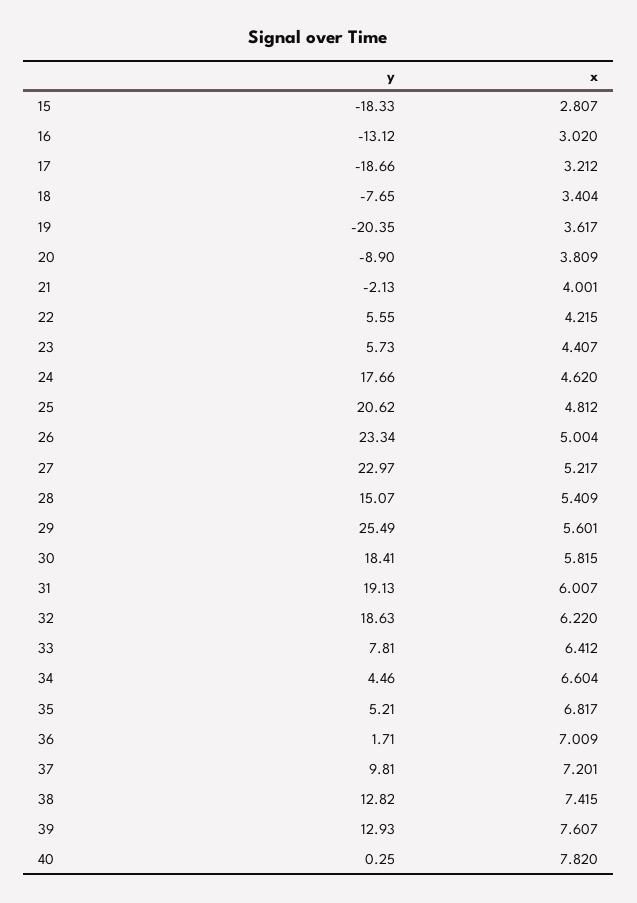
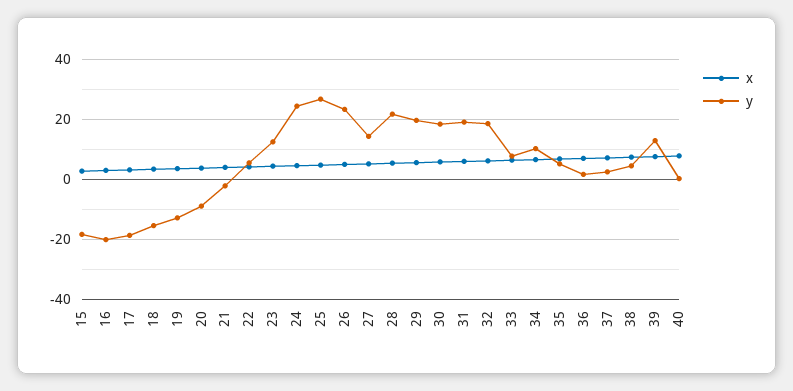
  {
    "y": {
      "15": -18.33,
-     "16": -13.12,
+     "16": -20,
      "17": -18.66,
-     "18": -7.65,
+     "18": -15,
-     "19": -20.35,
+     "19": -12.5,
      "20": -8.9,
      "21": -2.13,
      "22": 5.55,
-     "23": 5.73,
+     "23": 12.5,
-     "24": 17.66,
+     "24": 25,
-     "25": 20.62,
+     "25": 27.5,
      "26": 23.34,
-     "27": 22.97,
+     "27": 15,
-     "28": 15.07,
+     "28": 22.5,
-     "29": 25.49,
+     "29": 20,
      "30": 18.41,
      "31": 19.13,
      "32": 18.63,
      "33": 7.81,
-     "34": 4.46,
+     "34": 10,
      "35": 5.21,
      "36": 1.71,
-     "37": 9.81,
+     "37": 2.5,
-     "38": 12.82,
+     "38": 5,
      "39": 12.93,
      "40": 0.25
    },
    "x": {
      "15": 2.807,
      "16": 3.02,
      "17": 3.212,
      "18": 3.404,
      "19": 3.617,
      "20": 3.809,
      "21": 4.001,
      "22": 4.215,
      "23": 4.407,
      "24": 4.62,
      "25": 4.812,
      "26": 5.004,
      "27": 5.217,
      "28": 5.409,
      "29": 5.601,
      "30": 5.815,
      "31": 6.007,
      "32": 6.22,
      "33": 6.412,
      "34": 6.604,
      "35": 6.817,
      "36": 7.009,
      "37": 7.201,
      "38": 7.415,
      "39": 7.607,
      "40": 7.82
    }
  }

